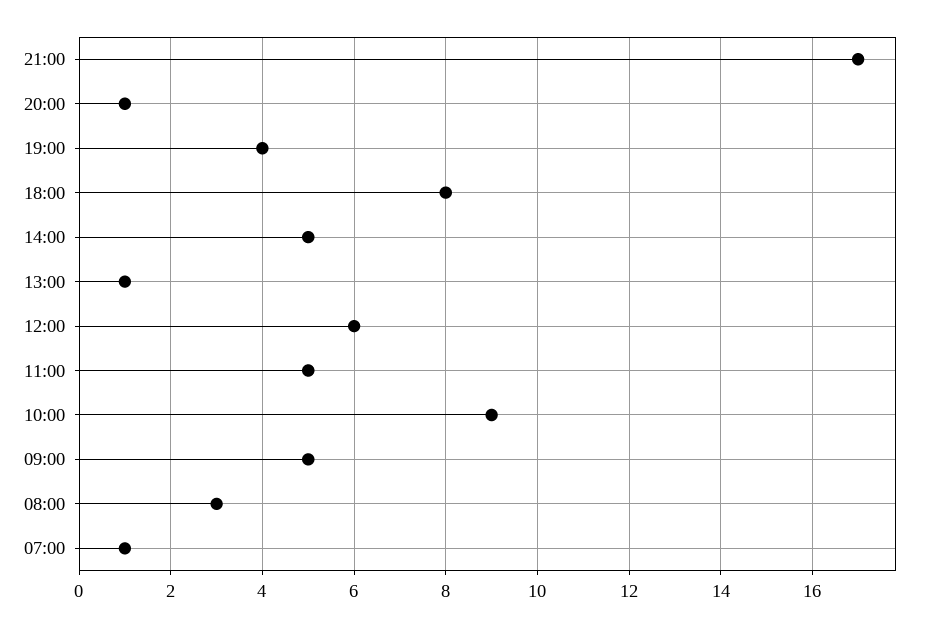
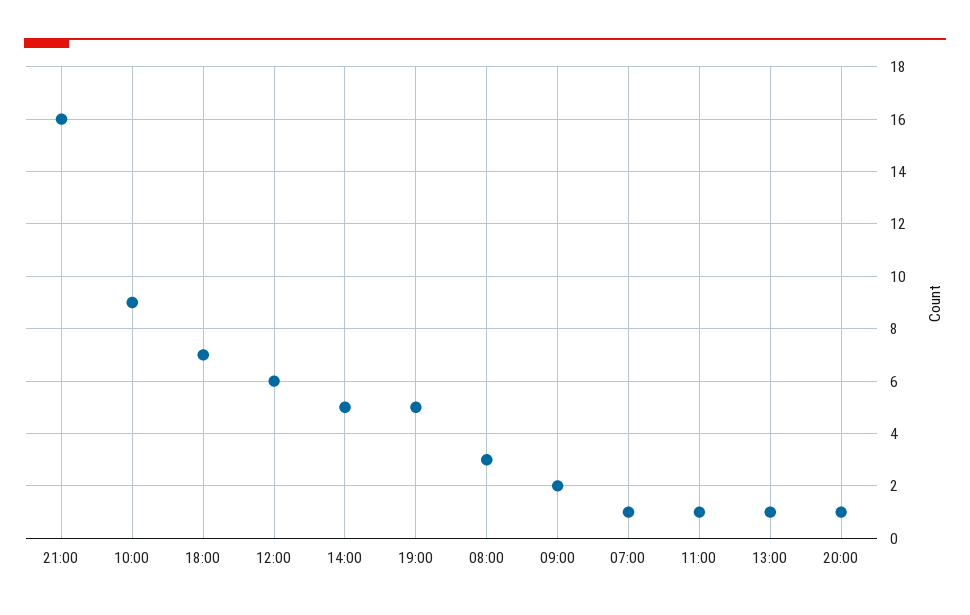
  {
-   "21:00": 17,
+   "21:00": 16,
    "20:00": 1,
-   "19:00": 4,
+   "19:00": 5,
-   "18:00": 8,
+   "18:00": 7,
    "14:00": 5,
    "13:00": 1,
    "12:00": 6,
-   "11:00": 5,
+   "11:00": 1,
    "10:00": 9,
-   "09:00": 5,
+   "09:00": 2,
    "08:00": 3,
    "07:00": 1
  }

